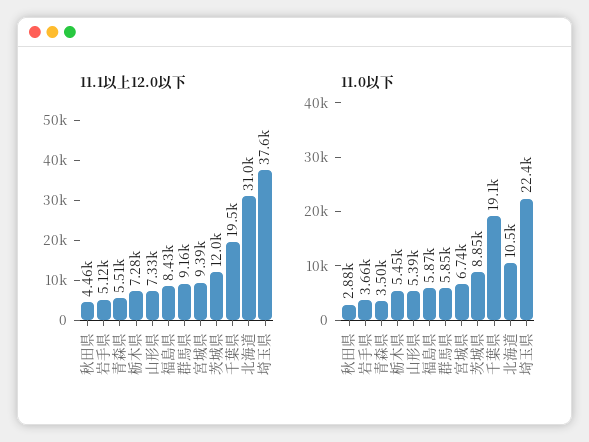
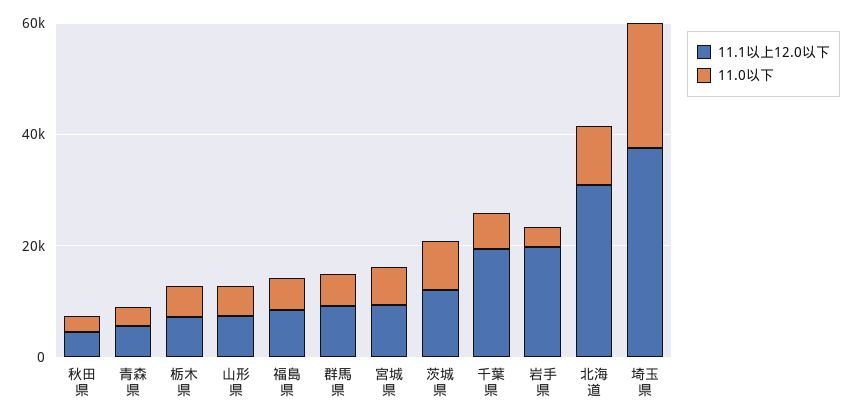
  {
    "11.1以上12.0以下": {
      "秋田県": 4460,
-     "岩手県": 5120,
+     "岩手県": 20000,
      "青森県": 5510,
      "栃木県": 7280,
      "山形県": 7330,
      "福島県": 8430,
      "群馬県": 9160,
      "宮城県": 9390,
      "茨城県": 12000,
      "千葉県": 19500,
      "北海道": 31000,
      "埼玉県": 37600
    },
    "11.0以下": {
      "秋田県": 2880,
      "岩手県": 3660,
      "青森県": 3500,
      "栃木県": 5450,
      "山形県": 5390,
      "福島県": 5870,
      "群馬県": 5850,
      "宮城県": 6740,
      "茨城県": 8850,
-     "千葉県": 19100,
+     "千葉県": 5000,
      "北海道": 10500,
      "埼玉県": 22400
    }
  }

